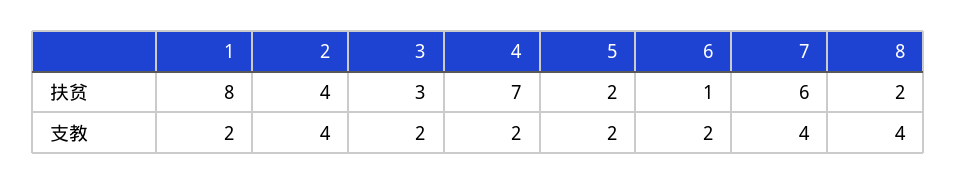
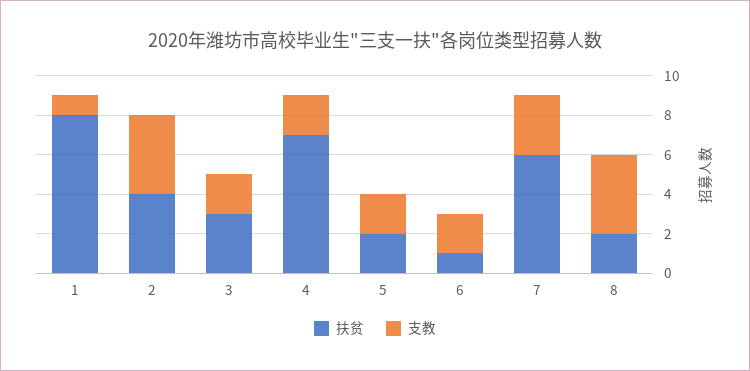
  {
    "扶贫": {
      "1": 8,
      "2": 4,
      "3": 3,
      "4": 7,
      "5": 2,
      "6": 1,
      "7": 6,
      "8": 2
    },
    "支教": {
-     "1": 2,
+     "1": 1,
      "2": 4,
      "3": 2,
      "4": 2,
      "5": 2,
      "6": 2,
-     "7": 4,
+     "7": 3,
      "8": 4
    }
  }

